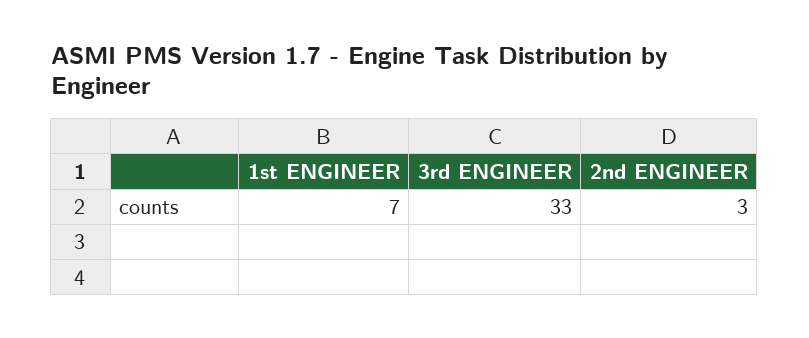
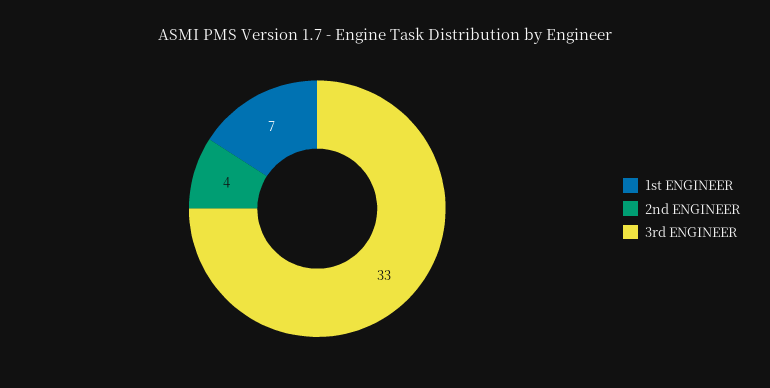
  {
    "1st ENGINEER": 7,
    "3rd ENGINEER": 33,
-   "2nd ENGINEER": 3
+   "2nd ENGINEER": 4
  }

